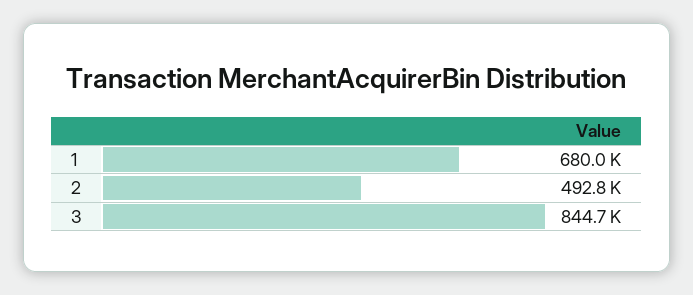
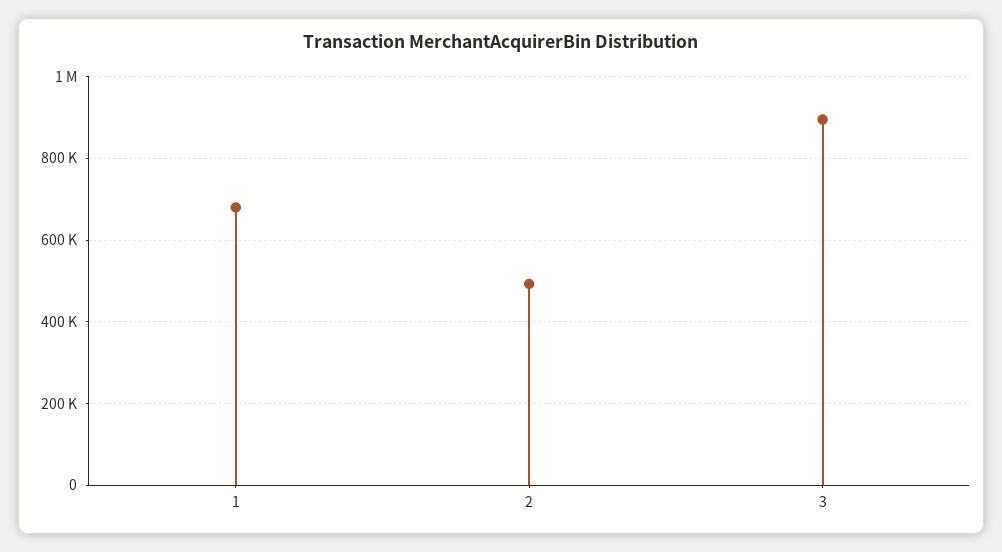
  {
    "1": 680000,
    "2": 492800,
-   "3": 844700
+   "3": 900000
  }

